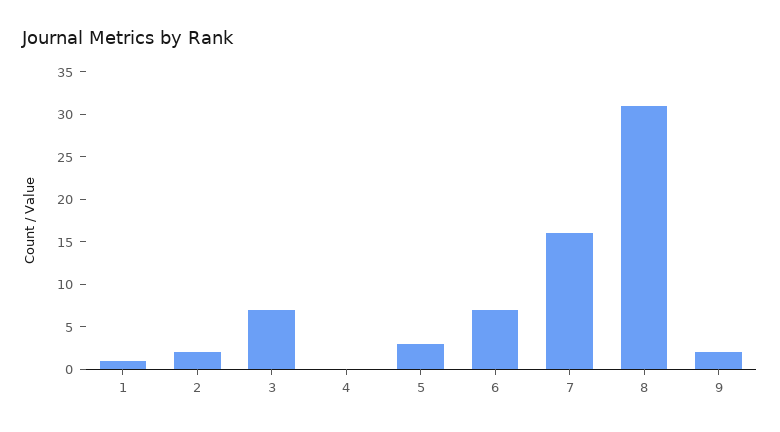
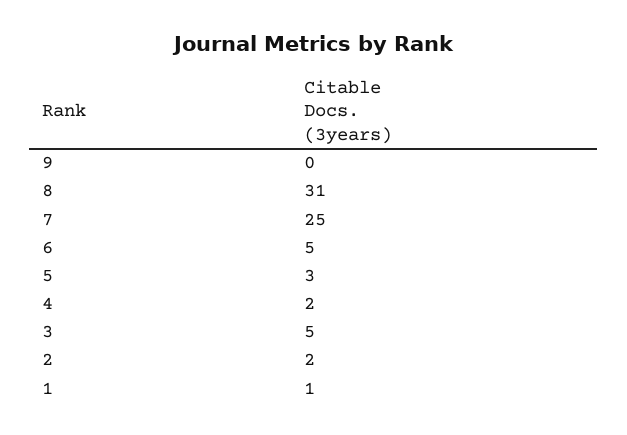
  {
    "1": 1,
    "2": 2,
-   "3": 7,
+   "3": 5,
-   "4": 0,
+   "4": 2,
    "5": 3,
-   "6": 7,
+   "6": 5,
-   "7": 16,
+   "7": 25,
    "8": 31,
-   "9": 2
+   "9": 0
  }

